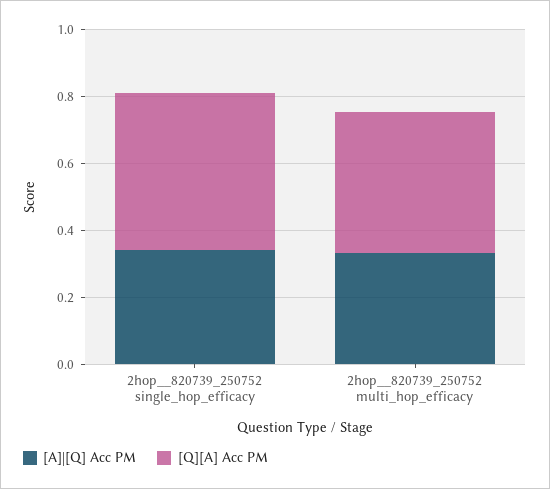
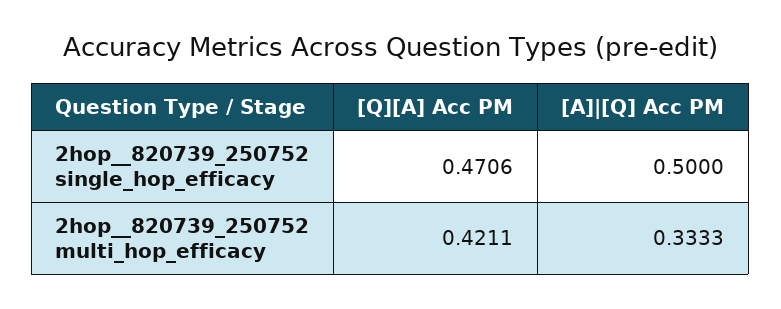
  {
    "[A]|[Q] Acc PM": {
-     "2hop__820739_250752 single_hop_efficacy": 0.35,
+     "2hop__820739_250752 single_hop_efficacy": 0.5,
      "2hop__820739_250752 multi_hop_efficacy": 0.3333
    },
    "[Q][A] Acc PM": {
      "2hop__820739_250752 single_hop_efficacy": 0.4706,
      "2hop__820739_250752 multi_hop_efficacy": 0.4211
    }
  }

